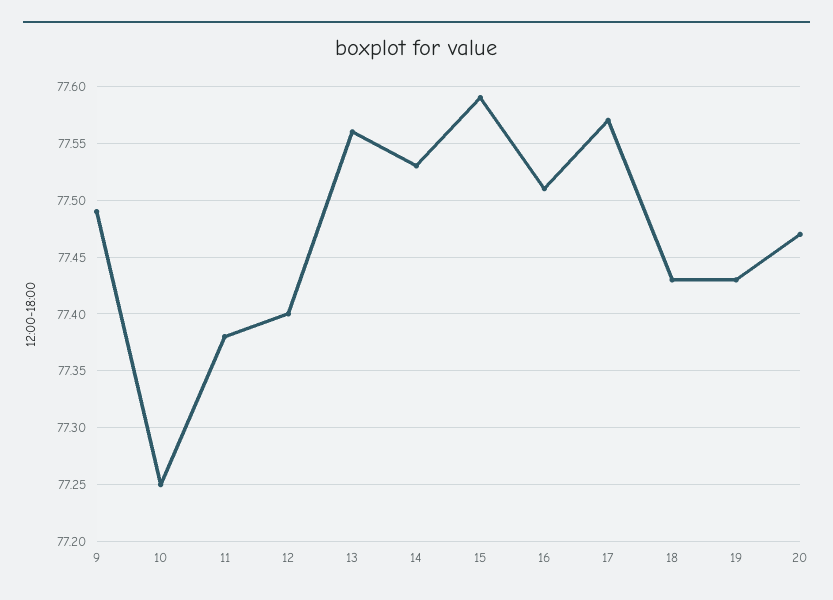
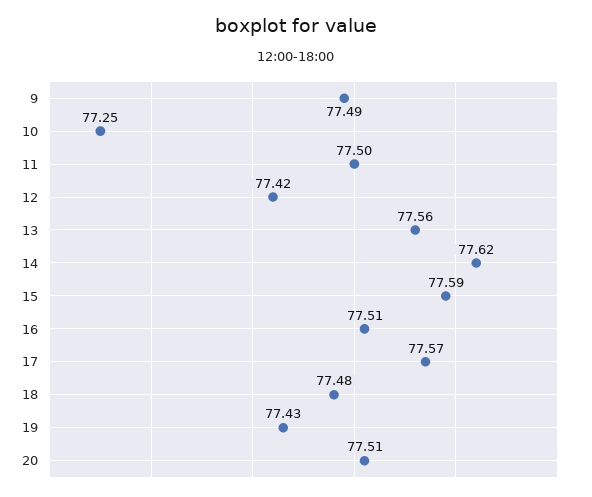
  {
    "9": 77.49,
    "10": 77.25,
-   "11": 77.38,
+   "11": 77.5,
-   "12": 77.4,
+   "12": 77.42,
    "13": 77.56,
-   "14": 77.53,
+   "14": 77.62,
    "15": 77.59,
    "16": 77.51,
    "17": 77.57,
-   "18": 77.43,
+   "18": 77.48,
    "19": 77.43,
-   "20": 77.47
+   "20": 77.51
  }

